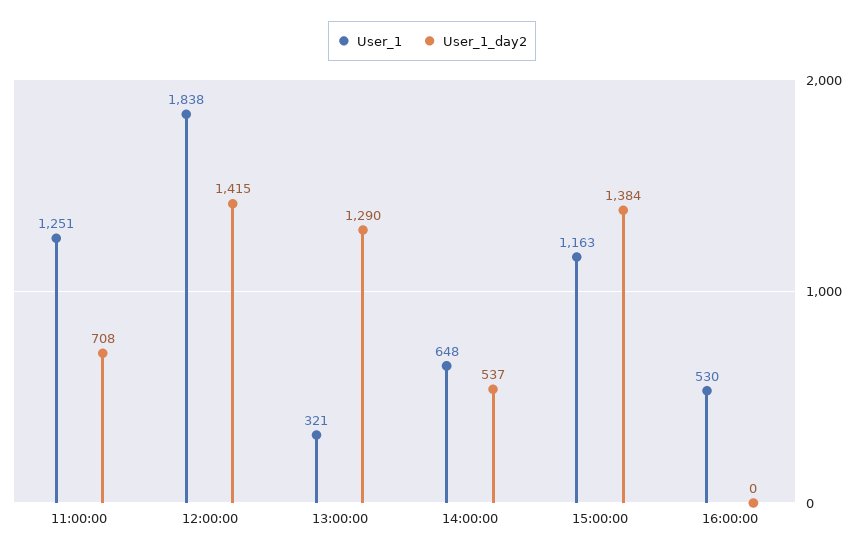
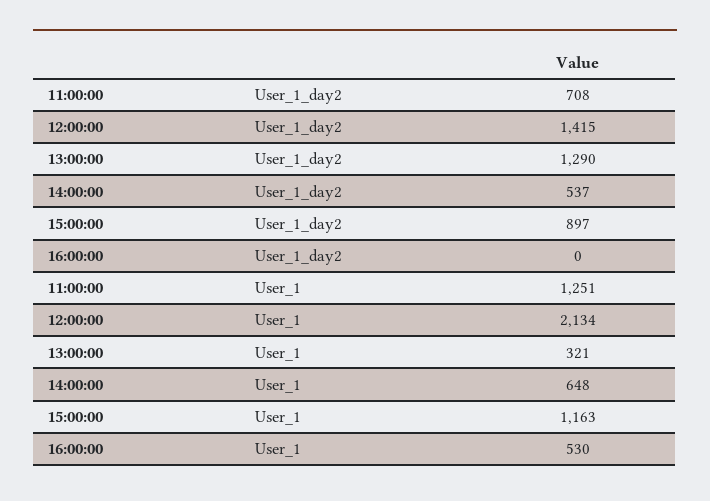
  {
    "User_1": {
      "11:00:00": 1251,
-     "12:00:00": 1838,
+     "12:00:00": 2134,
      "13:00:00": 321,
      "14:00:00": 648,
      "15:00:00": 1163,
      "16:00:00": 530
    },
    "User_1_day2": {
      "11:00:00": 708,
      "12:00:00": 1415,
      "13:00:00": 1290,
      "14:00:00": 537,
-     "15:00:00": 1384,
+     "15:00:00": 897,
      "16:00:00": 0
    }
  }

